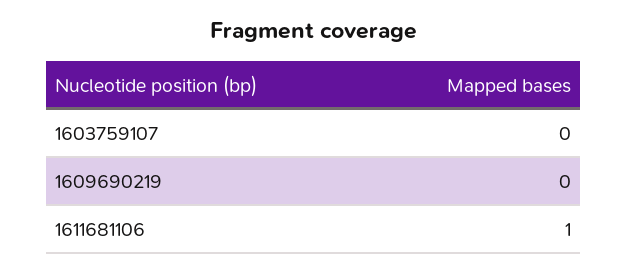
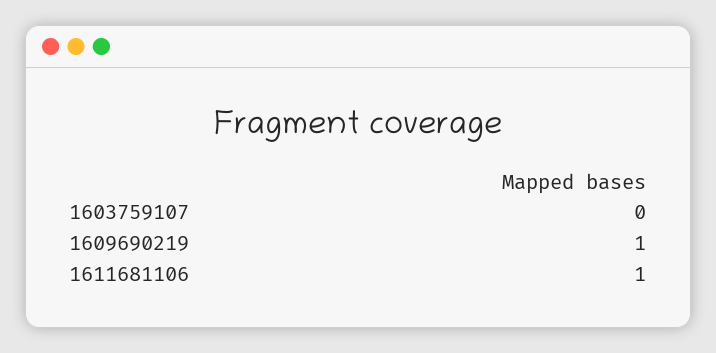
  {
    "1603759107": 0,
-   "1609690219": 0,
+   "1609690219": 1,
    "1611681106": 1
  }

